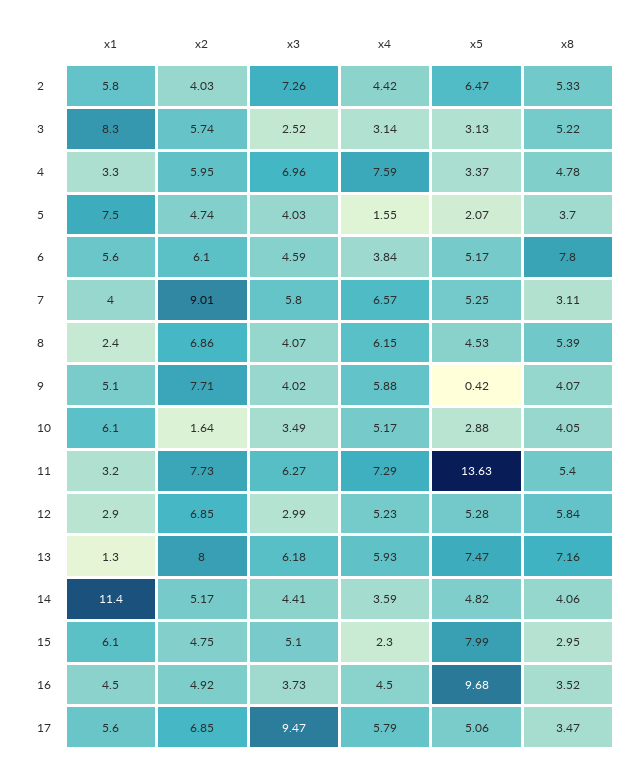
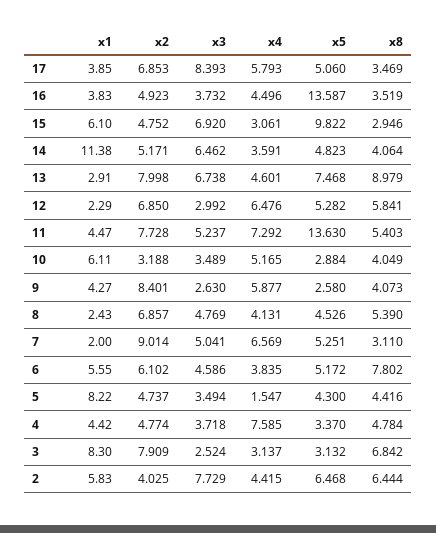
  {
    "x1": {
      "2": 5.83,
      "3": 8.3,
-     "4": 3.3,
+     "4": 4.42,
-     "5": 7.5,
+     "5": 8.22,
      "6": 5.55,
-     "7": 4,
+     "7": 2,
      "8": 2.43,
-     "9": 5.1,
+     "9": 4.27,
      "10": 6.11,
-     "11": 3.2,
+     "11": 4.47,
-     "12": 2.9,
+     "12": 2.29,
-     "13": 1.3,
+     "13": 2.91,
      "14": 11.38,
      "15": 6.1,
-     "16": 4.5,
+     "16": 3.83,
-     "17": 5.6
+     "17": 3.85
    },
    "x2": {
      "2": 4.025,
-     "3": 5.74,
+     "3": 7.909,
-     "4": 5.95,
+     "4": 4.774,
      "5": 4.737,
      "6": 6.102,
      "7": 9.014,
      "8": 6.857,
-     "9": 7.71,
+     "9": 8.401,
-     "10": 1.64,
+     "10": 3.188,
      "11": 7.728,
      "12": 6.85,
      "13": 7.998,
      "14": 5.171,
      "15": 4.752,
      "16": 4.923,
      "17": 6.853
    },
    "x3": {
-     "2": 7.26,
+     "2": 7.729,
      "3": 2.524,
-     "4": 6.96,
+     "4": 3.718,
-     "5": 4.03,
+     "5": 3.494,
      "6": 4.586,
-     "7": 5.8,
+     "7": 5.041,
-     "8": 4.07,
+     "8": 4.769,
-     "9": 4.02,
+     "9": 2.63,
      "10": 3.489,
-     "11": 6.27,
+     "11": 5.237,
      "12": 2.992,
-     "13": 6.18,
+     "13": 6.738,
-     "14": 4.41,
+     "14": 6.462,
-     "15": 5.1,
+     "15": 6.92,
      "16": 3.732,
-     "17": 9.47
+     "17": 8.393
    },
    "x4": {
      "2": 4.415,
      "3": 3.137,
      "4": 7.585,
      "5": 1.547,
      "6": 3.835,
      "7": 6.569,
-     "8": 6.15,
+     "8": 4.131,
      "9": 5.877,
      "10": 5.165,
      "11": 7.292,
-     "12": 5.23,
+     "12": 6.476,
-     "13": 5.93,
+     "13": 4.601,
      "14": 3.591,
-     "15": 2.3,
+     "15": 3.061,
      "16": 4.496,
      "17": 5.793
    },
    "x5": {
      "2": 6.468,
      "3": 3.132,
      "4": 3.37,
-     "5": 2.07,
+     "5": 4.3,
      "6": 5.172,
      "7": 5.251,
      "8": 4.526,
-     "9": 0.42,
+     "9": 2.58,
      "10": 2.884,
      "11": 13.63,
      "12": 5.282,
      "13": 7.468,
      "14": 4.823,
-     "15": 7.99,
+     "15": 9.822,
-     "16": 9.68,
+     "16": 13.587,
      "17": 5.06
    },
    "x8": {
-     "2": 5.33,
+     "2": 6.444,
-     "3": 5.22,
+     "3": 6.842,
      "4": 4.784,
-     "5": 3.7,
+     "5": 4.416,
      "6": 7.802,
      "7": 3.11,
      "8": 5.39,
      "9": 4.073,
      "10": 4.049,
      "11": 5.403,
      "12": 5.841,
-     "13": 7.16,
+     "13": 8.979,
      "14": 4.064,
      "15": 2.946,
      "16": 3.519,
      "17": 3.469
    }
  }

